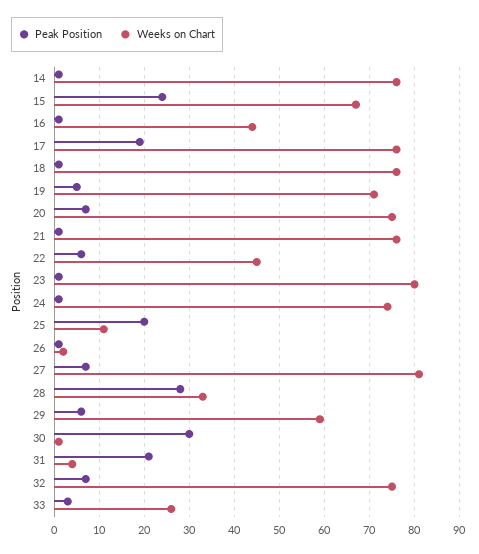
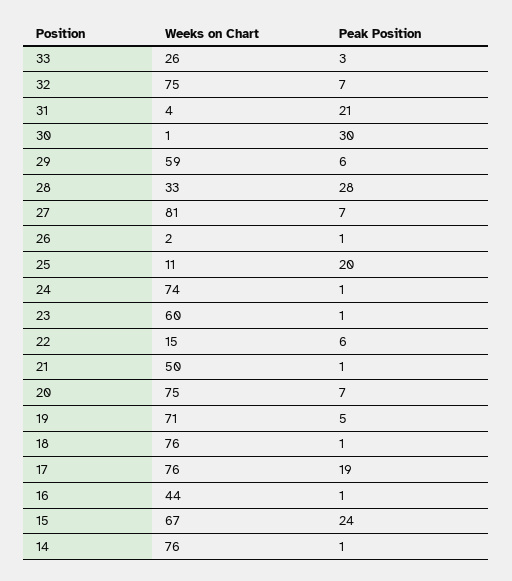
  {
    "Peak Position": {
      "14": 1,
      "15": 24,
      "16": 1,
      "17": 19,
      "18": 1,
      "19": 5,
      "20": 7,
      "21": 1,
      "22": 6,
      "23": 1,
      "24": 1,
      "25": 20,
      "26": 1,
      "27": 7,
      "28": 28,
      "29": 6,
      "30": 30,
      "31": 21,
      "32": 7,
      "33": 3
    },
    "Weeks on Chart": {
      "14": 76,
      "15": 67,
      "16": 44,
      "17": 76,
      "18": 76,
      "19": 71,
      "20": 75,
-     "21": 75,
+     "21": 50,
-     "22": 45,
+     "22": 15,
-     "23": 80,
+     "23": 60,
      "24": 74,
      "25": 11,
      "26": 2,
      "27": 81,
      "28": 33,
      "29": 59,
      "30": 1,
      "31": 4,
      "32": 75,
      "33": 26
    }
  }

